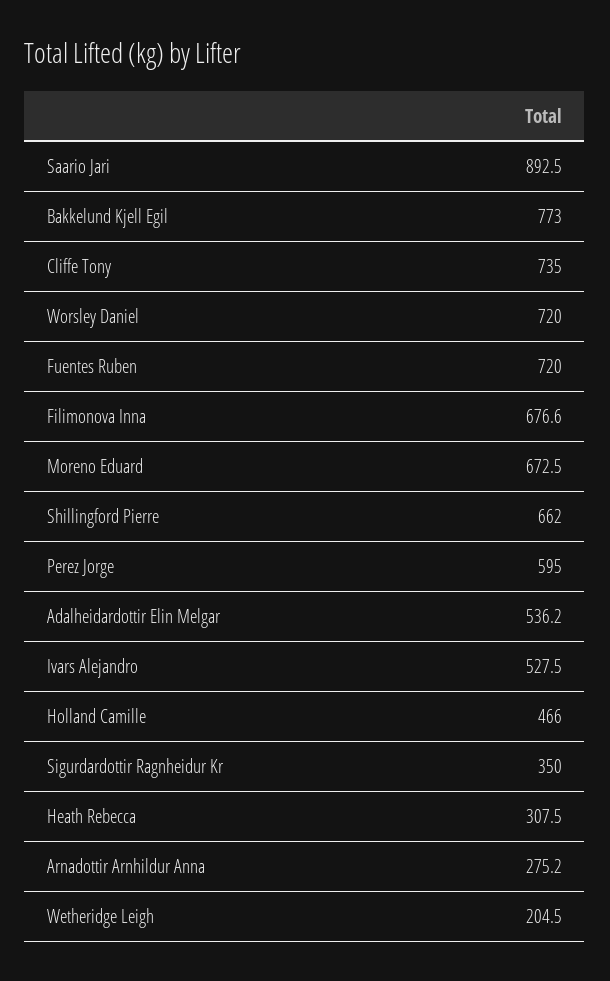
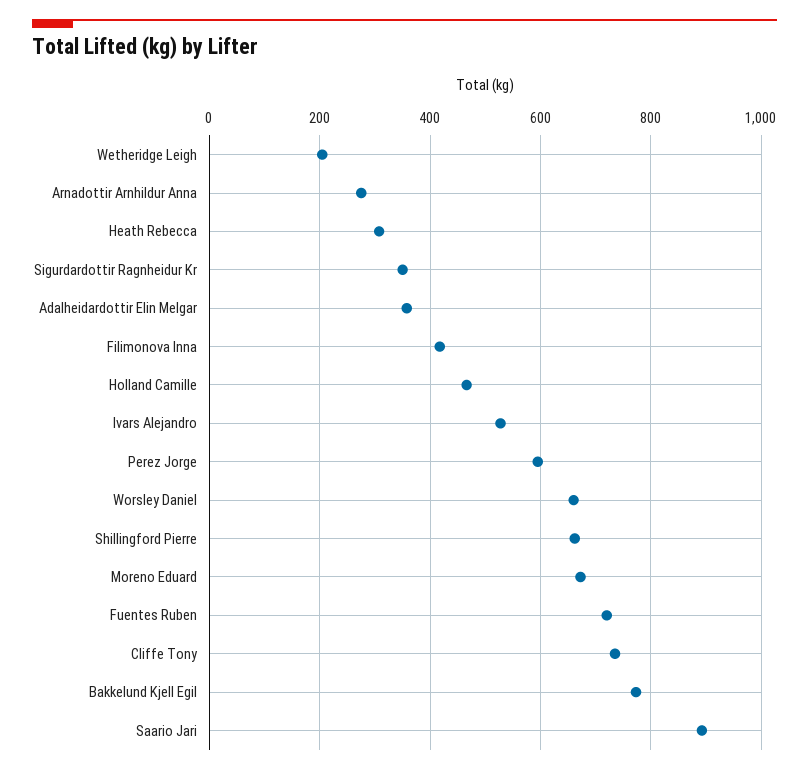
  {
    "Saario Jari": 892.5,
    "Bakkelund Kjell Egil": 773,
    "Cliffe Tony": 735,
-   "Worsley Daniel": 720,
+   "Worsley Daniel": 660,
    "Fuentes Ruben": 720,
-   "Filimonova Inna": 676.6,
+   "Filimonova Inna": 420,
    "Moreno Eduard": 672.5,
    "Shillingford Pierre": 662,
    "Perez Jorge": 595,
-   "Adalheidardottir Elin Melgar": 536.2,
+   "Adalheidardottir Elin Melgar": 360,
    "Ivars Alejandro": 527.5,
    "Holland Camille": 466,
    "Sigurdardottir Ragnheidur Kr": 350,
    "Heath Rebecca": 307.5,
    "Arnadottir Arnhildur Anna": 275.2,
    "Wetheridge Leigh": 204.5
  }

